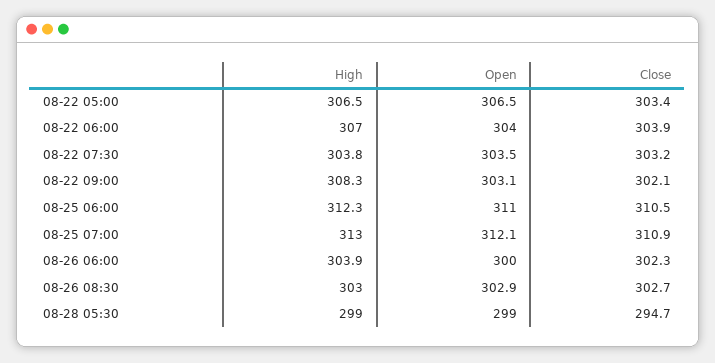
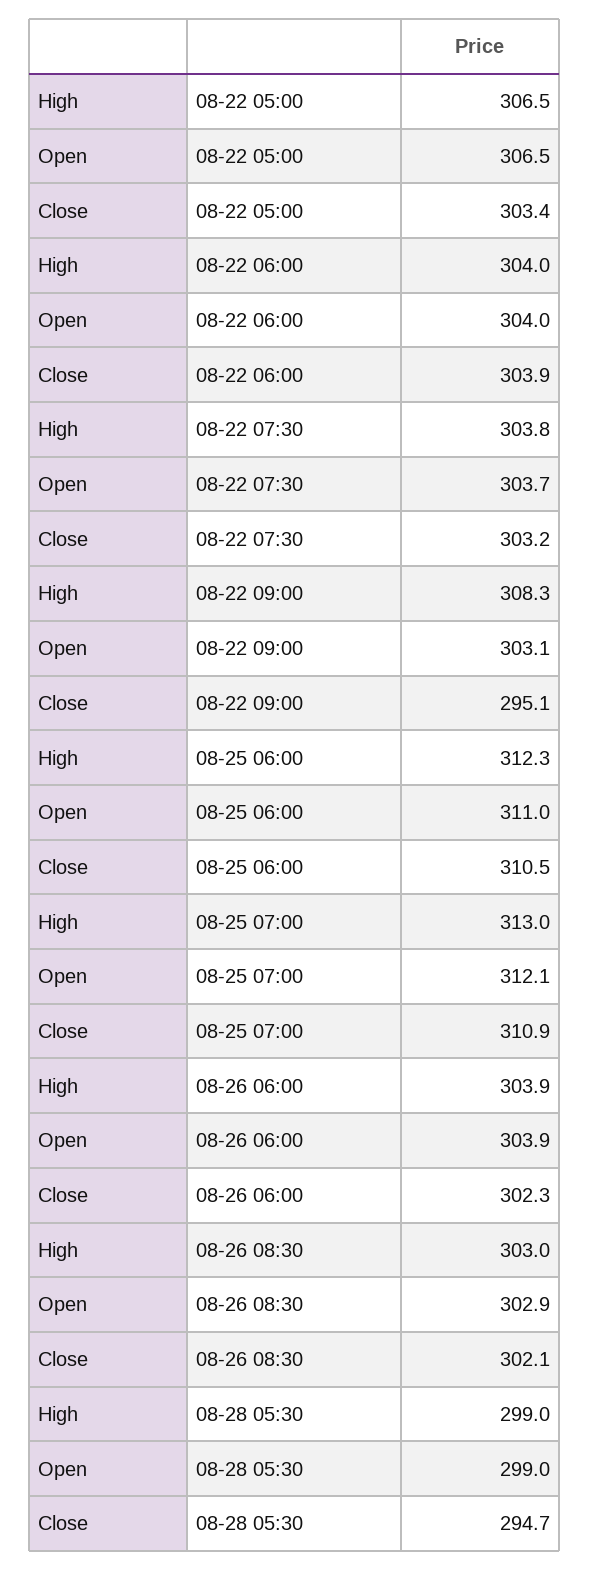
  {
    "High": {
      "08-22 05:00": 306.5,
-     "08-22 06:00": 307,
+     "08-22 06:00": 304,
      "08-22 07:30": 303.8,
      "08-22 09:00": 308.3,
      "08-25 06:00": 312.3,
      "08-25 07:00": 313,
      "08-26 06:00": 303.9,
      "08-26 08:30": 303,
      "08-28 05:30": 299
    },
    "Open": {
      "08-22 05:00": 306.5,
      "08-22 06:00": 304,
-     "08-22 07:30": 303.5,
+     "08-22 07:30": 303.7,
      "08-22 09:00": 303.1,
      "08-25 06:00": 311,
      "08-25 07:00": 312.1,
-     "08-26 06:00": 300,
+     "08-26 06:00": 303.9,
      "08-26 08:30": 302.9,
      "08-28 05:30": 299
    },
    "Close": {
      "08-22 05:00": 303.4,
      "08-22 06:00": 303.9,
      "08-22 07:30": 303.2,
-     "08-22 09:00": 302.1,
+     "08-22 09:00": 295.1,
      "08-25 06:00": 310.5,
      "08-25 07:00": 310.9,
      "08-26 06:00": 302.3,
-     "08-26 08:30": 302.7,
+     "08-26 08:30": 302.1,
      "08-28 05:30": 294.7
    }
  }

